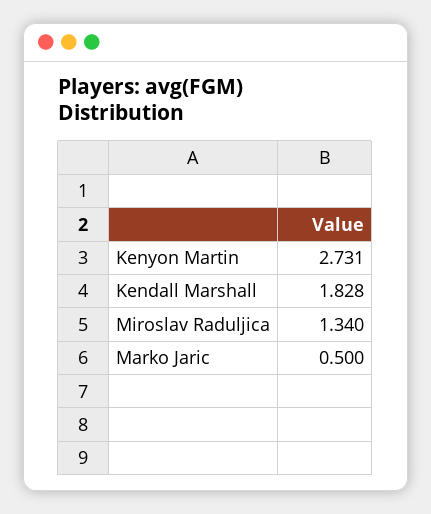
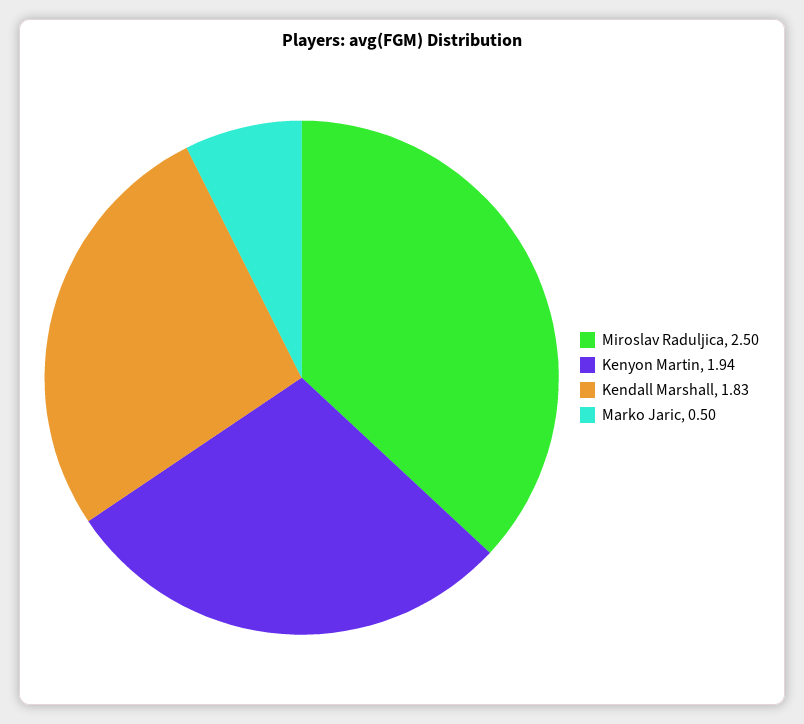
  {
-   "Kenyon Martin": 2.731,
+   "Kenyon Martin": 1.94,
    "Kendall Marshall": 1.828,
-   "Miroslav Raduljica": 1.34,
+   "Miroslav Raduljica": 2.5,
    "Marko Jaric": 0.5
  }

